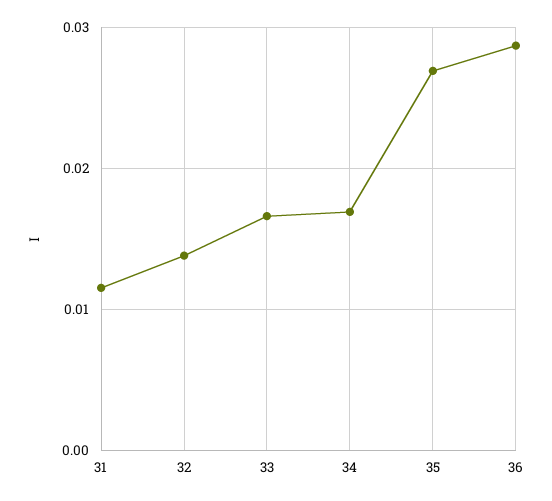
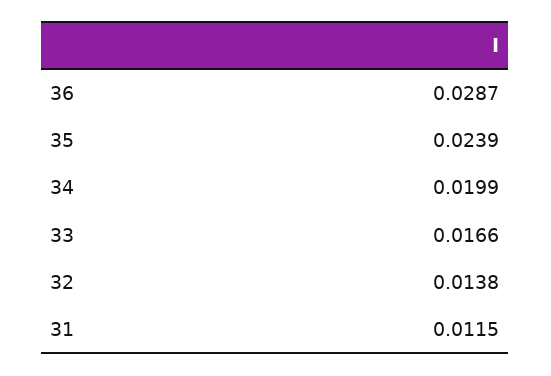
  {
    "31": 0.0115,
    "32": 0.0138,
    "33": 0.0166,
-   "34": 0.017,
+   "34": 0.0199,
-   "35": 0.027,
+   "35": 0.0239,
    "36": 0.0287
  }

